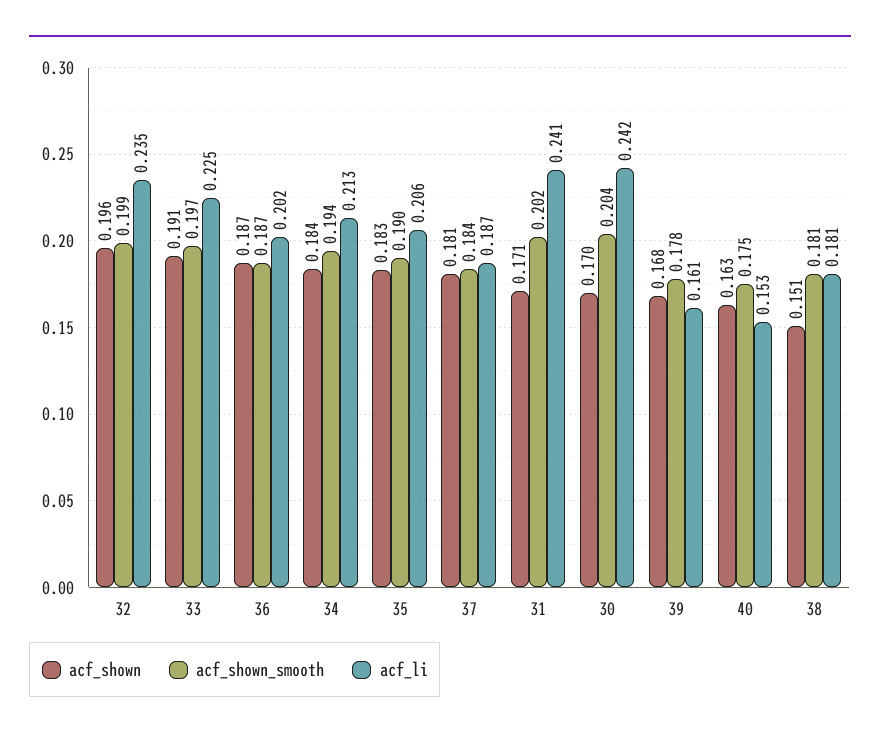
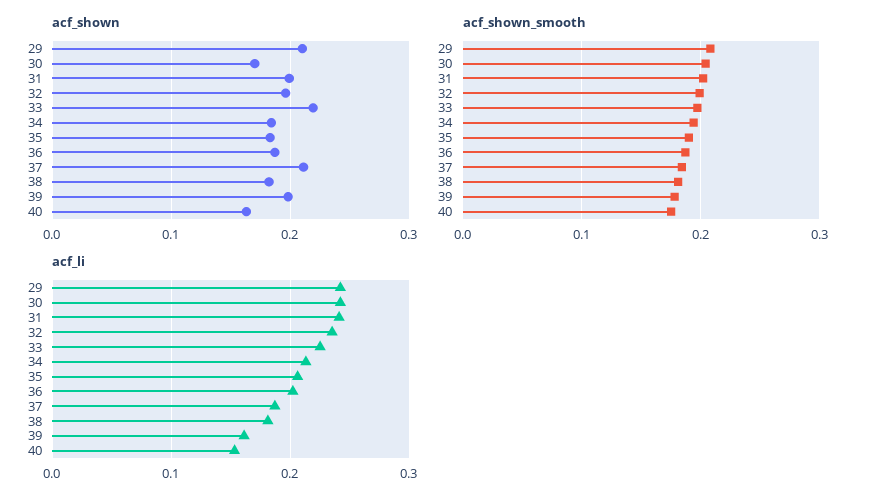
  {
    "acf_shown": {
      "32": 0.196,
-     "33": 0.191,
+     "33": 0.22,
      "36": 0.187,
      "34": 0.184,
      "35": 0.183,
-     "37": 0.181,
+     "37": 0.21,
-     "31": 0.171,
+     "31": 0.2,
      "30": 0.17,
-     "39": 0.168,
+     "39": 0.2,
      "40": 0.163,
-     "38": 0.151
+     "38": 0.18,
+     "29": 0.21
    },
    "acf_shown_smooth": {
      "32": 0.199,
      "33": 0.197,
      "36": 0.187,
      "34": 0.194,
      "35": 0.19,
      "37": 0.184,
      "31": 0.202,
      "30": 0.204,
      "39": 0.178,
      "40": 0.175,
-     "38": 0.181
+     "38": 0.181,
+     "29": 0.21
    },
    "acf_li": {
      "32": 0.235,
      "33": 0.225,
      "36": 0.202,
      "34": 0.213,
      "35": 0.206,
      "37": 0.187,
      "31": 0.241,
      "30": 0.242,
      "39": 0.161,
      "40": 0.153,
-     "38": 0.181
+     "38": 0.181,
+     "29": 0.24
    }
  }

